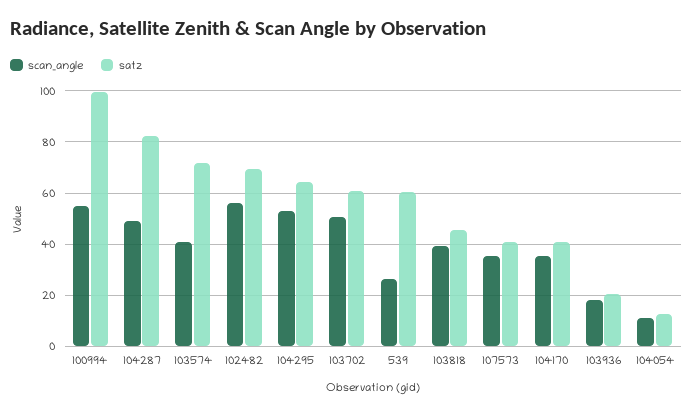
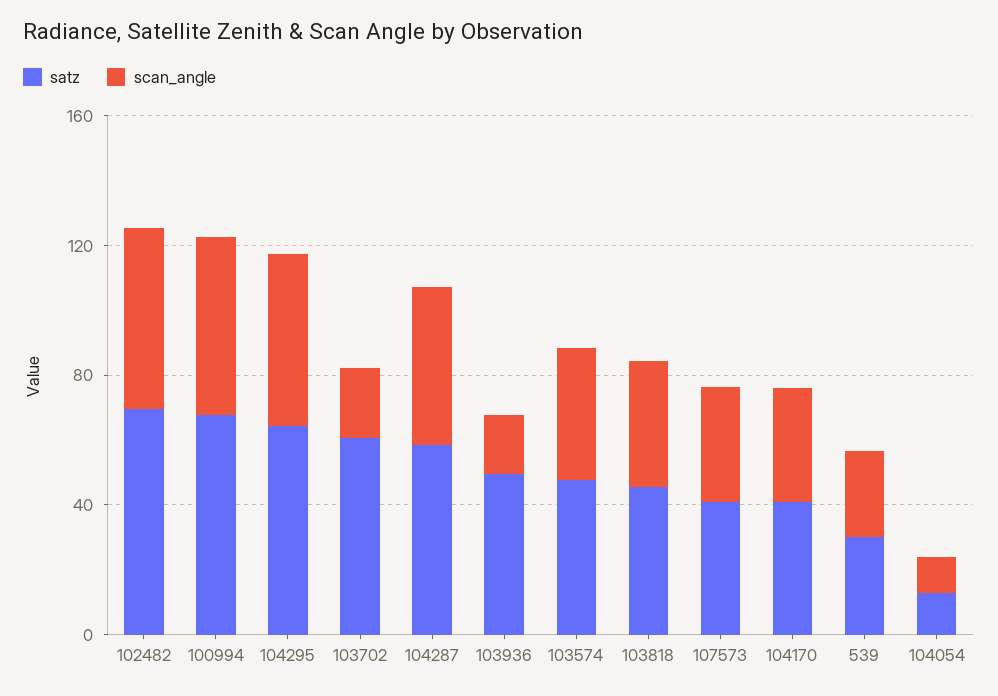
  {
    "scan_angle": {
      "100994": 55,
      "104287": 50,
      "103574": 40,
      "102482": 55,
      "104295": 52.5,
-     "103702": 50,
+     "103702": 20,
      "539": 27.5,
      "103818": 40,
      "107573": 35,
      "104170": 35,
      "103936": 17.5,
      "104054": 12.5
    },
    "satz": {
-     "100994": 100,
+     "100994": 70,
-     "104287": 82.5,
+     "104287": 60,
-     "103574": 72.5,
+     "103574": 50,
      "102482": 70,
      "104295": 65,
      "103702": 60,
-     "539": 60,
+     "539": 30,
      "103818": 45,
      "107573": 40,
      "104170": 40,
-     "103936": 20,
+     "103936": 50,
      "104054": 12.5
    }
  }

